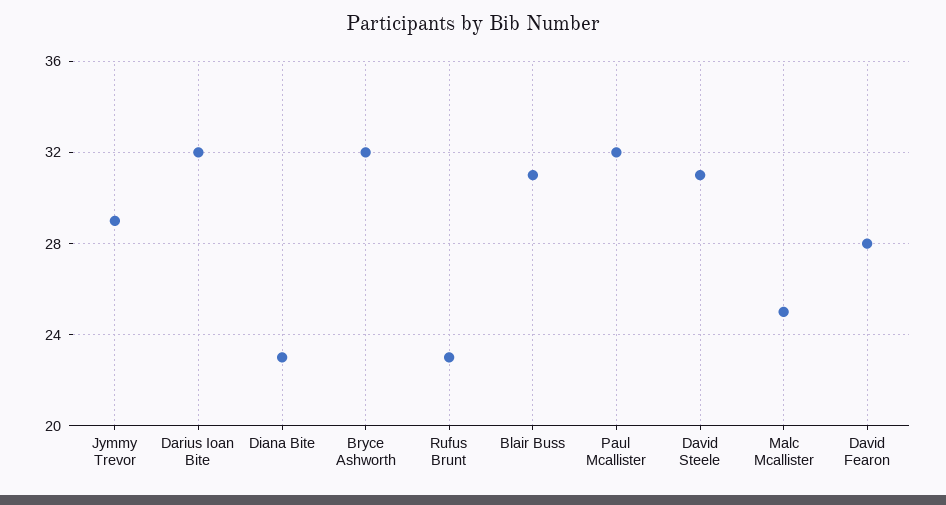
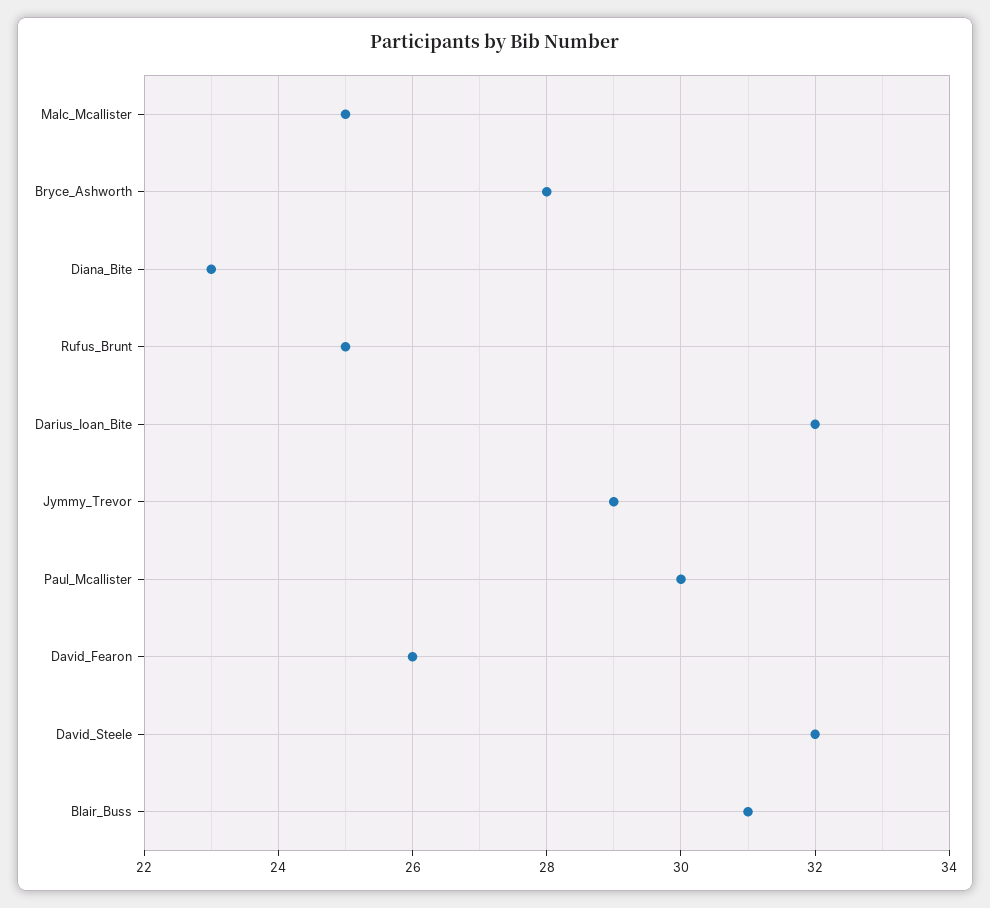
  {
    "Jymmy Trevor": 29,
    "Darius Ioan Bite": 32,
    "Diana Bite": 23,
-   "Bryce Ashworth": 32,
+   "Bryce Ashworth": 28,
-   "Rufus Brunt": 23,
+   "Rufus Brunt": 25,
    "Blair Buss": 31,
-   "Paul Mcallister": 32,
+   "Paul Mcallister": 30,
-   "David Steele": 31,
+   "David Steele": 32,
    "Malc Mcallister": 25,
-   "David Fearon": 28
+   "David Fearon": 26
  }

